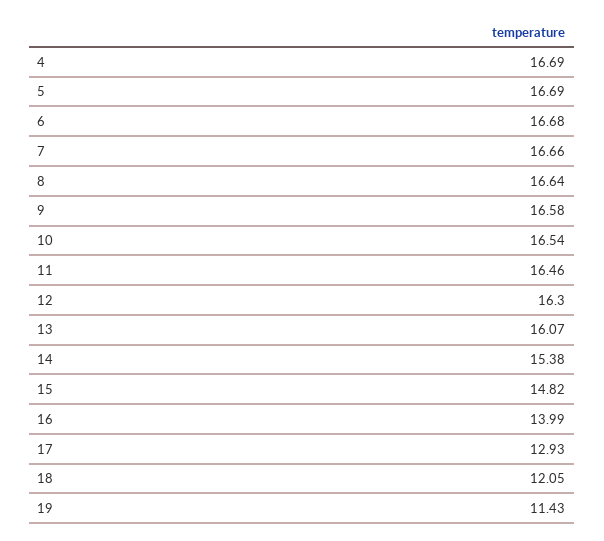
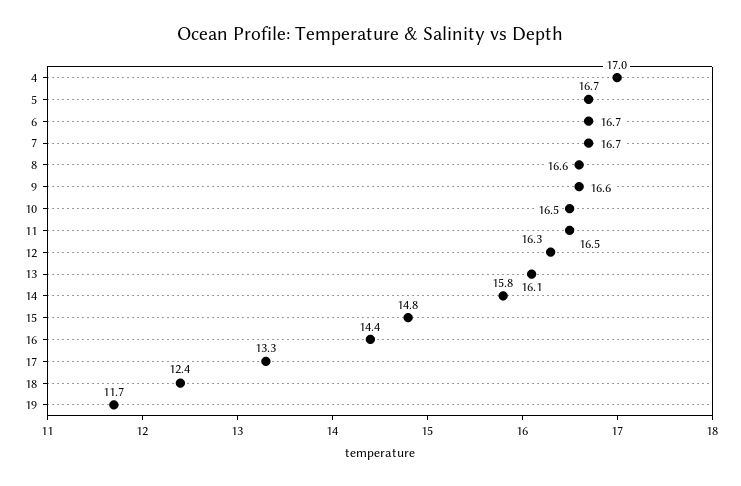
  {
-   "4": 16.69,
+   "4": 17,
    "5": 16.69,
    "6": 16.68,
    "7": 16.66,
    "8": 16.64,
    "9": 16.58,
    "10": 16.54,
    "11": 16.46,
    "12": 16.3,
    "13": 16.07,
-   "14": 15.38,
+   "14": 15.8,
    "15": 14.82,
-   "16": 13.99,
+   "16": 14.4,
-   "17": 12.93,
+   "17": 13.3,
-   "18": 12.05,
+   "18": 12.4,
-   "19": 11.43
+   "19": 11.7
  }

